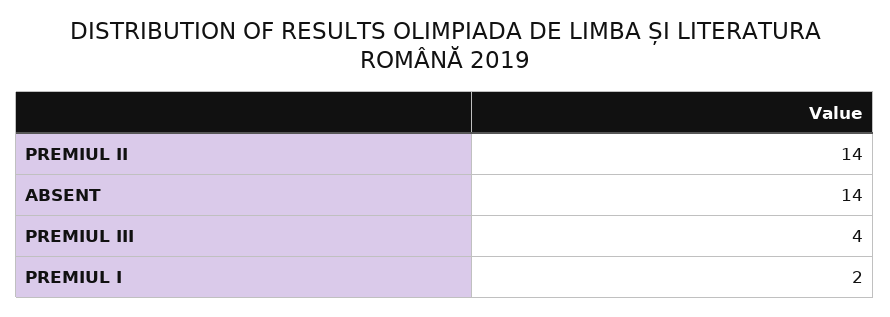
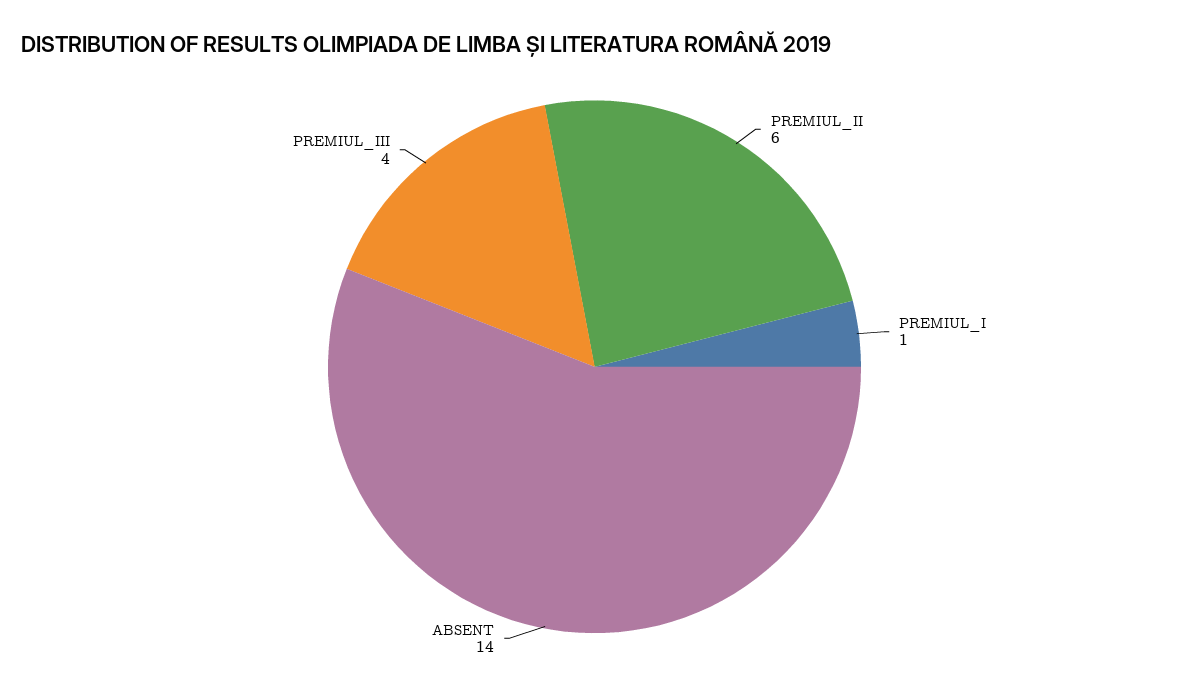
  {
-   "PREMIUL II": 14,
+   "PREMIUL II": 6,
    "ABSENT": 14,
    "PREMIUL III": 4,
-   "PREMIUL I": 2
+   "PREMIUL I": 1
  }

